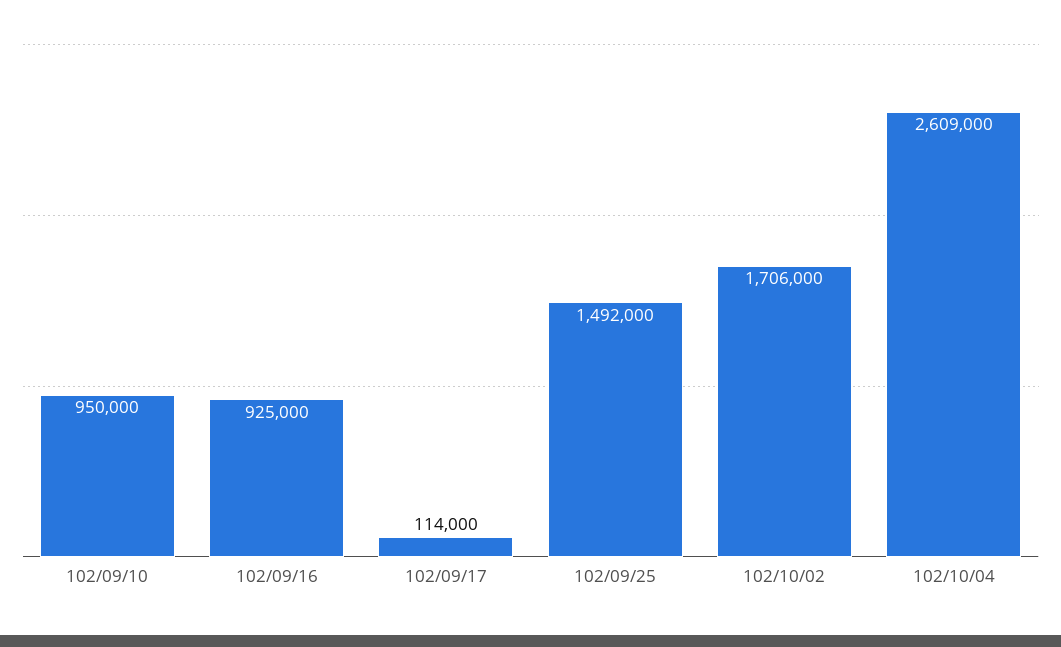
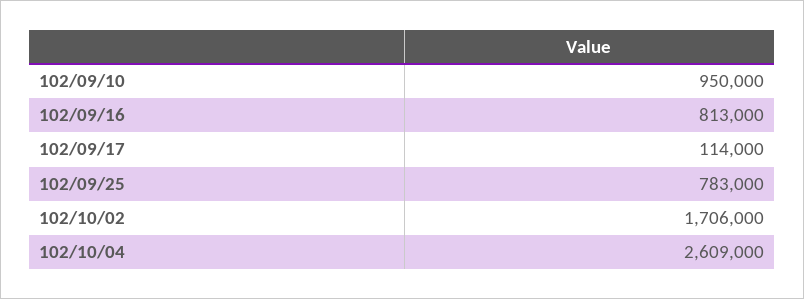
  {
    "102/09/10": 950000,
-   "102/09/16": 925000,
+   "102/09/16": 813000,
    "102/09/17": 114000,
-   "102/09/25": 1492000,
+   "102/09/25": 783000,
    "102/10/02": 1706000,
    "102/10/04": 2609000
  }

